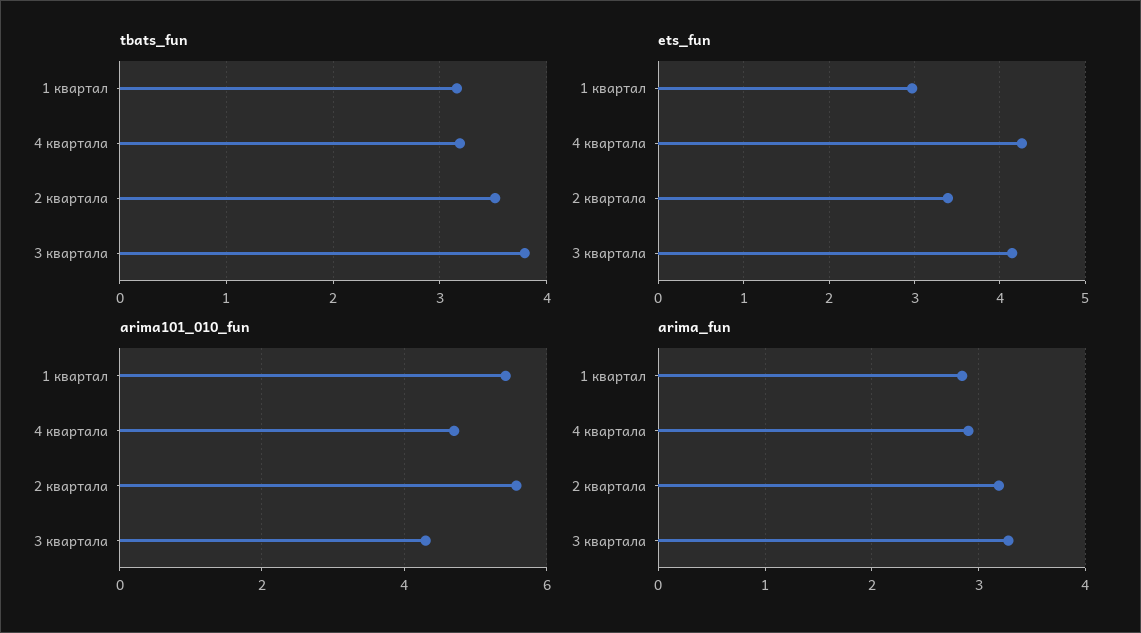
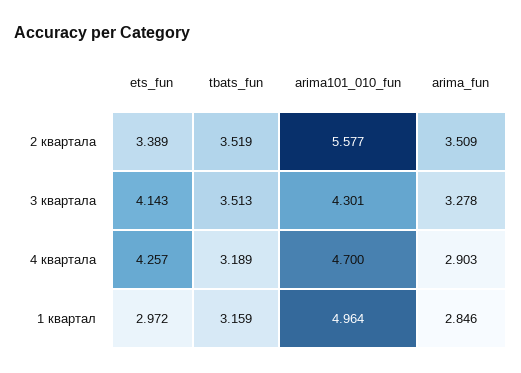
  {
    "tbats_fun": {
      "1 квартал": 3.159,
      "4 квартала": 3.189,
      "2 квартала": 3.519,
-     "3 квартала": 3.8
+     "3 квартала": 3.513
    },
    "ets_fun": {
      "1 квартал": 2.972,
      "4 квартала": 4.257,
      "2 квартала": 3.389,
      "3 квартала": 4.143
    },
    "arima101_010_fun": {
-     "1 квартал": 5.4,
+     "1 квартал": 4.964,
      "4 квартала": 4.7,
      "2 квартала": 5.577,
      "3 квартала": 4.301
    },
    "arima_fun": {
      "1 квартал": 2.846,
      "4 квартала": 2.903,
-     "2 квартала": 3.2,
+     "2 квартала": 3.509,
      "3 квартала": 3.278
    }
  }

